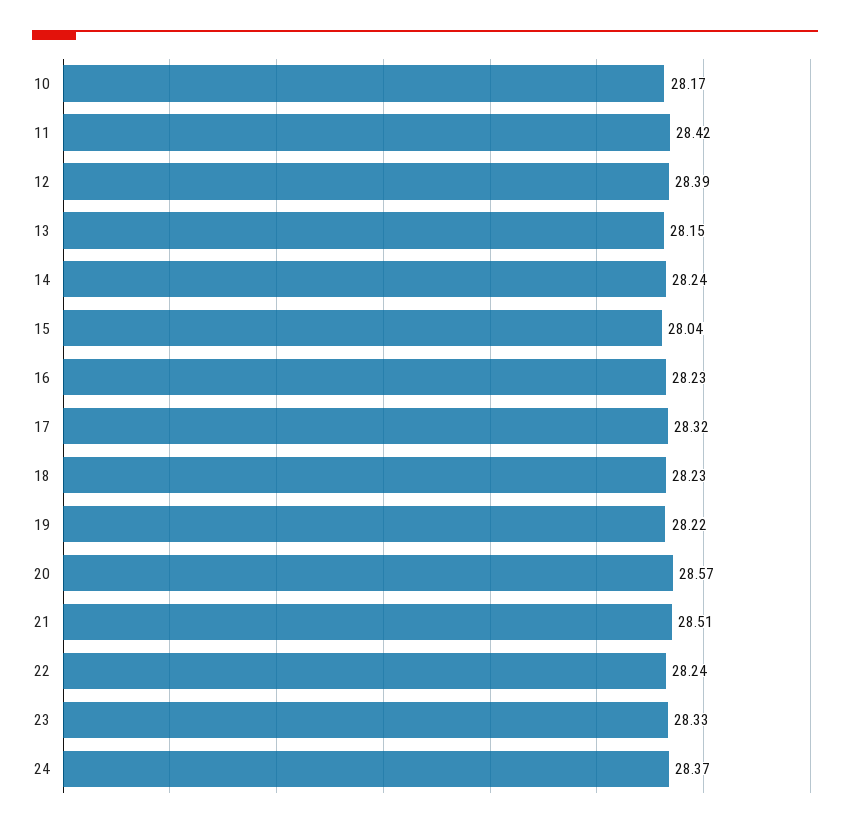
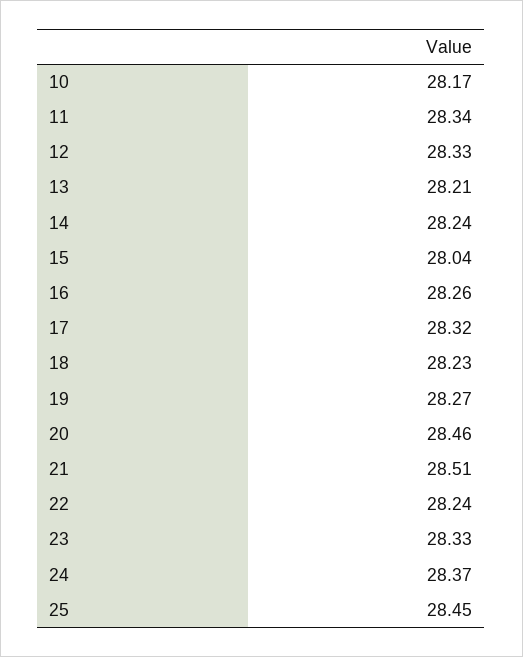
  {
    "10": 28.17,
-   "11": 28.42,
+   "11": 28.34,
-   "12": 28.39,
+   "12": 28.33,
-   "13": 28.15,
+   "13": 28.21,
    "14": 28.24,
    "15": 28.04,
-   "16": 28.23,
+   "16": 28.26,
    "17": 28.32,
    "18": 28.23,
-   "19": 28.22,
+   "19": 28.27,
-   "20": 28.57,
+   "20": 28.46,
    "21": 28.51,
    "22": 28.24,
    "23": 28.33,
-   "24": 28.37
+   "24": 28.37,
+   "25": 28.45
  }

